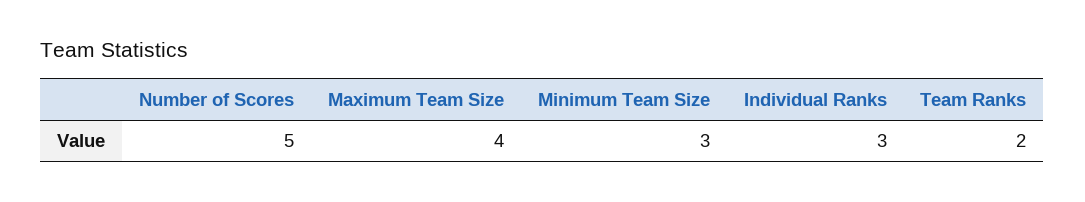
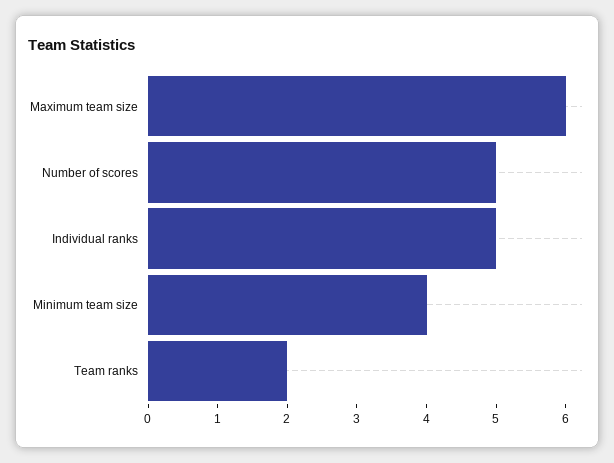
  {
    "Number of Scores": 5,
-   "Maximum Team Size": 4,
+   "Maximum Team Size": 6,
-   "Minimum Team Size": 3,
+   "Minimum Team Size": 4,
-   "Individual Ranks": 3,
+   "Individual Ranks": 5,
    "Team Ranks": 2
  }

